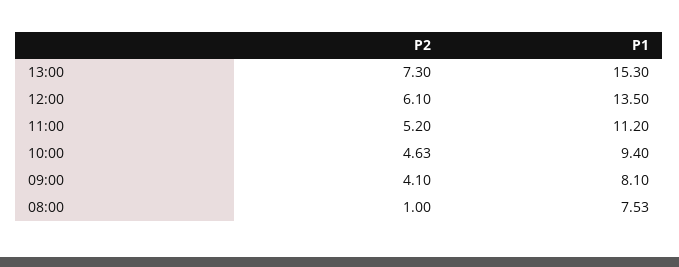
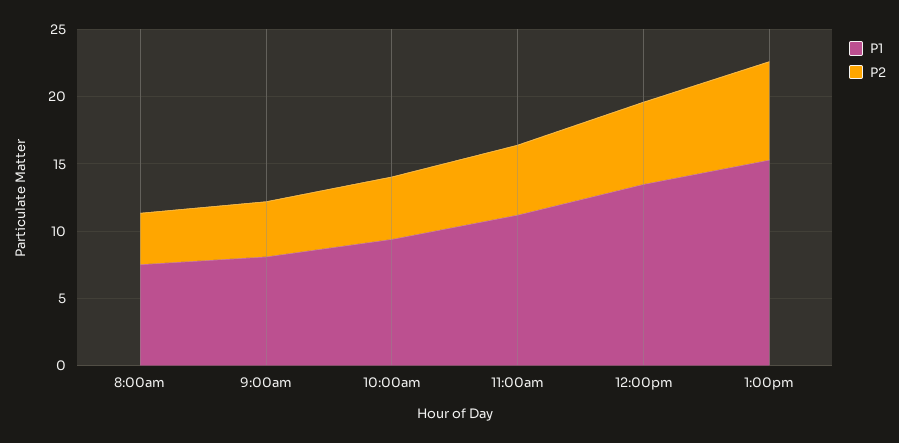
  {
    "P2": {
      "13:00": 7.3,
      "12:00": 6.1,
      "11:00": 5.2,
      "10:00": 4.63,
      "09:00": 4.1,
-     "08:00": 1
+     "08:00": 4
    },
    "P1": {
      "13:00": 15.3,
      "12:00": 13.5,
      "11:00": 11.2,
      "10:00": 9.4,
      "09:00": 8.1,
      "08:00": 7.53
    }
  }

